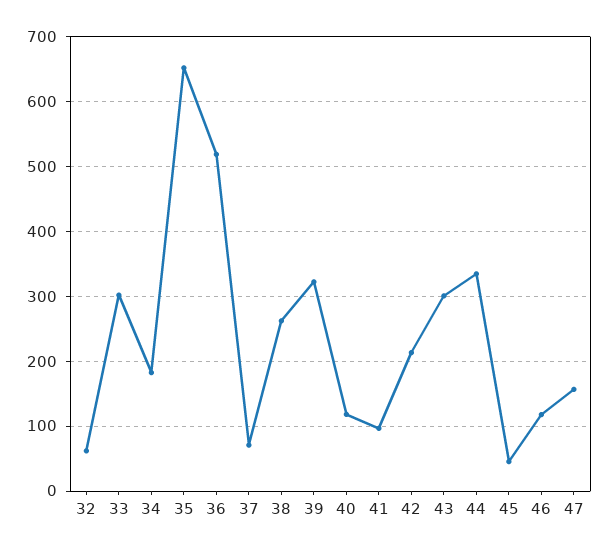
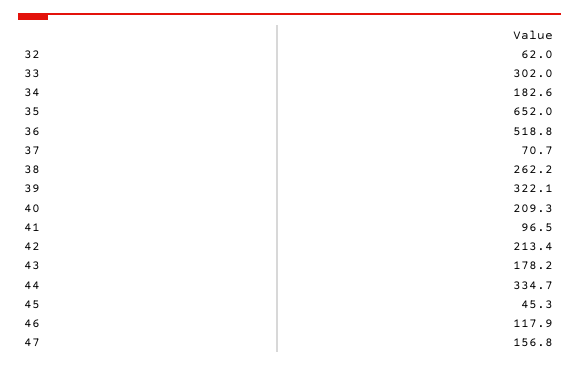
  {
    "32": 62,
    "33": 302,
    "34": 182.6,
    "35": 652,
    "36": 518.8,
    "37": 70.7,
    "38": 262.2,
    "39": 322.1,
-   "40": 120,
+   "40": 209.3,
    "41": 96.5,
    "42": 213.4,
-   "43": 300,
+   "43": 178.2,
    "44": 334.7,
    "45": 45.3,
    "46": 117.9,
    "47": 156.8
  }

